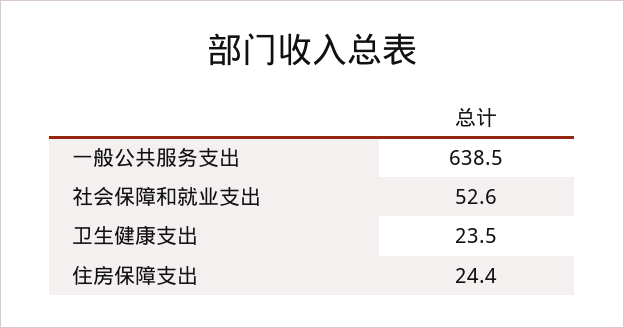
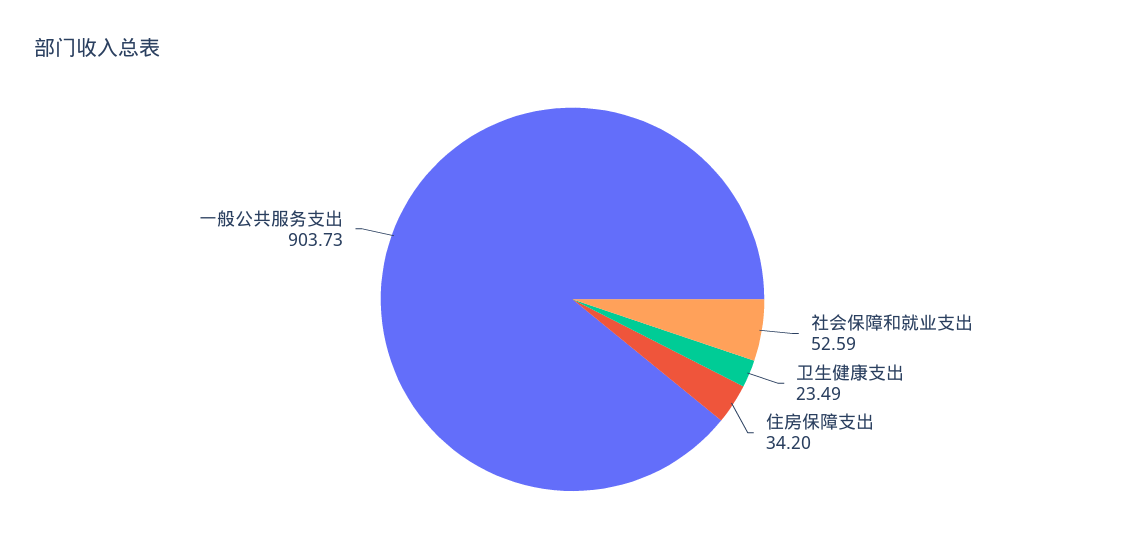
  {
-   "一般公共服务支出": 638.5,
+   "一般公共服务支出": 903.73,
    "社会保障和就业支出": 52.59,
    "卫生健康支出": 23.49,
-   "住房保障支出": 24.4
+   "住房保障支出": 34.2
  }

